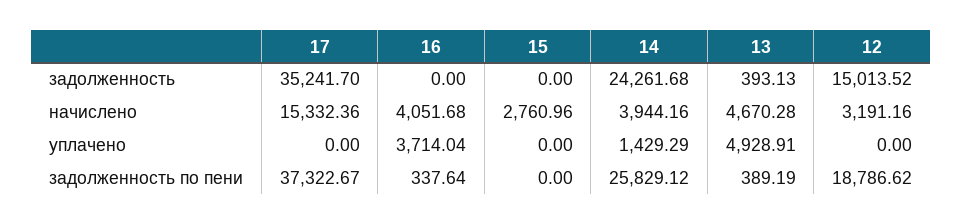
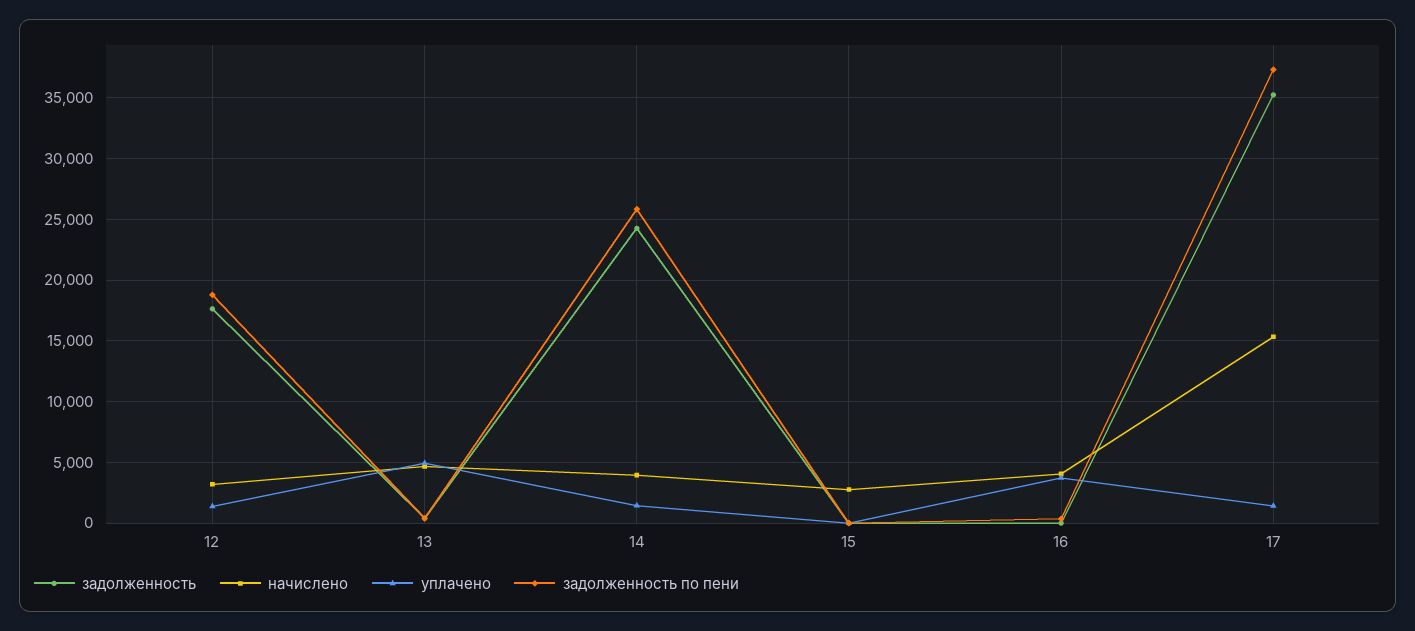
  {
    "задолженность": {
      "17": 35241.7,
      "16": 0,
      "15": 0,
      "14": 24261.68,
      "13": 393.13,
-     "12": 15013.52
+     "12": 17500
    },
    "начислено": {
      "17": 15332.36,
      "16": 4051.68,
      "15": 2760.96,
      "14": 3944.16,
      "13": 4670.28,
      "12": 3191.16
    },
    "уплачено": {
-     "17": 0,
+     "17": 1500,
      "16": 3714.04,
      "15": 0,
      "14": 1429.29,
      "13": 4928.91,
-     "12": 0
+     "12": 1500
    },
    "задолженность по пени": {
      "17": 37322.67,
      "16": 337.64,
      "15": 0,
      "14": 25829.12,
      "13": 389.19,
      "12": 18786.62
    }
  }

